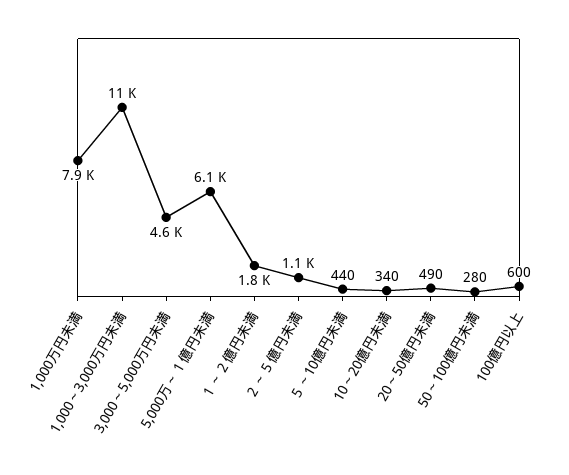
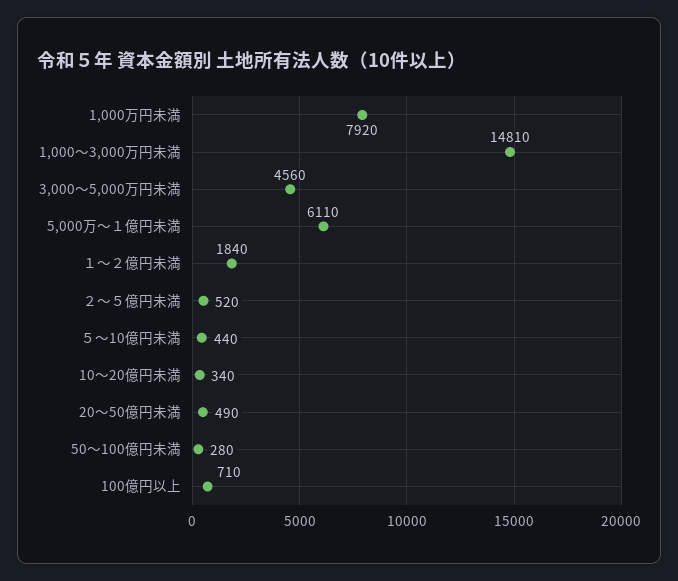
  {
    "1,000万円未満": 7920,
-   "1,000～3,000万円未満": 11000,
+   "1,000～3,000万円未満": 14810,
    "3,000～5,000万円未満": 4560,
    "5,000万～１億円未満": 6110,
    "１～２億円未満": 1840,
-   "２～５億円未満": 1100,
+   "２～５億円未満": 520,
    "５～10億円未満": 440,
    "10～20億円未満": 340,
    "20～50億円未満": 490,
    "50～100億円未満": 280,
-   "100億円以上": 600
+   "100億円以上": 710
  }

